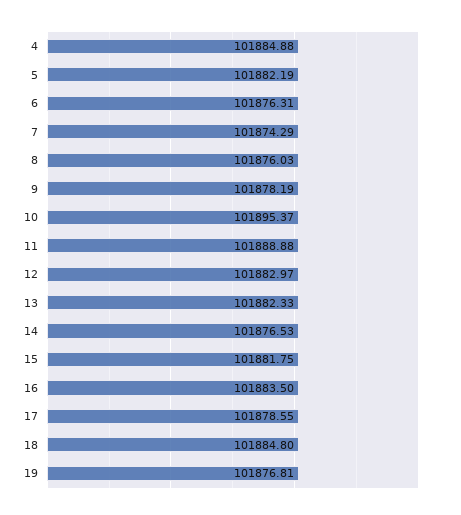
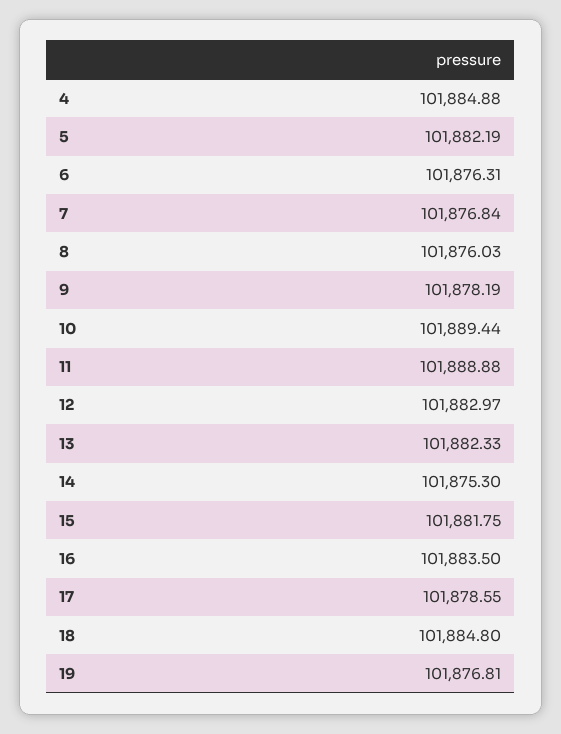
  {
    "4": 101884.88,
    "5": 101882.19,
    "6": 101876.31,
-   "7": 101874.29,
+   "7": 101876.84,
    "8": 101876.03,
    "9": 101878.19,
-   "10": 101895.37,
+   "10": 101889.44,
    "11": 101888.88,
    "12": 101882.97,
    "13": 101882.33,
-   "14": 101876.53,
+   "14": 101875.3,
    "15": 101881.75,
    "16": 101883.5,
    "17": 101878.55,
    "18": 101884.8,
    "19": 101876.81
  }

